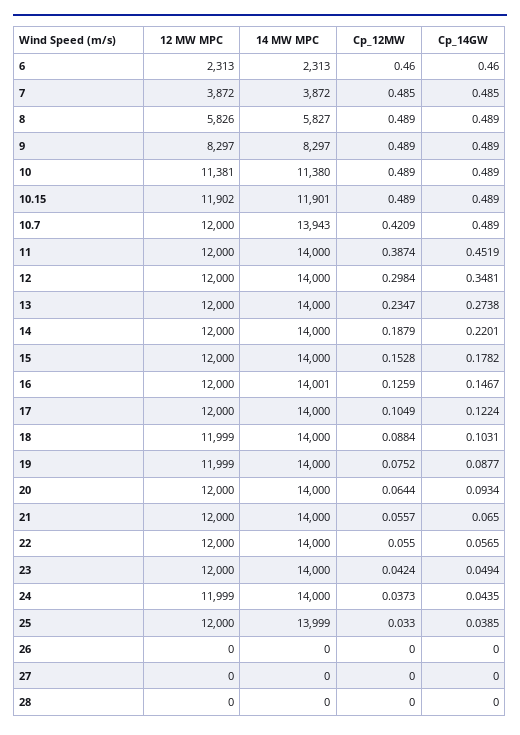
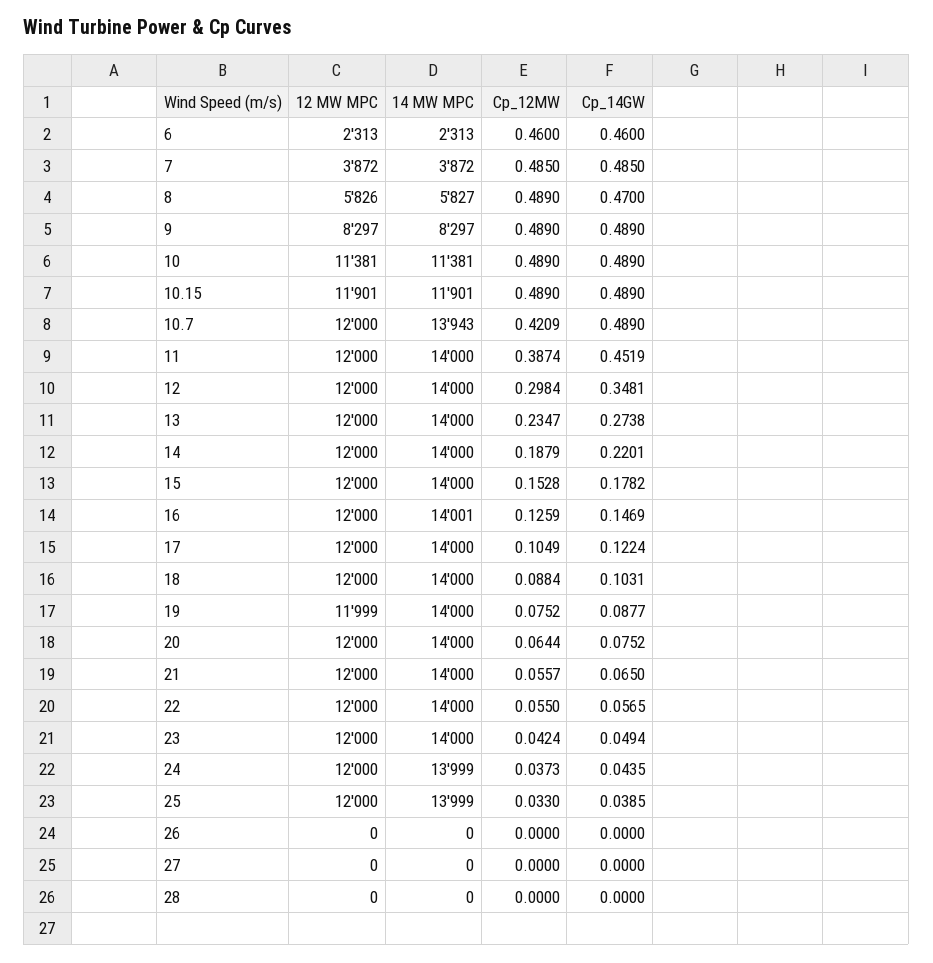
  {
    "12 MW MPC": {
      "6": 2313,
      "7": 3872,
      "8": 5826,
      "9": 8297,
      "10": 11381,
-     "10.15": 11902,
+     "10.15": 11901,
      "10.7": 12000,
      "11": 12000,
      "12": 12000,
      "13": 12000,
      "14": 12000,
      "15": 12000,
      "16": 12000,
      "17": 12000,
-     "18": 11999,
+     "18": 12000,
      "19": 11999,
      "20": 12000,
      "21": 12000,
      "22": 12000,
      "23": 12000,
-     "24": 11999,
+     "24": 12000,
      "25": 12000,
      "26": 0,
      "27": 0,
      "28": 0
    },
    "14 MW MPC": {
      "6": 2313,
      "7": 3872,
      "8": 5827,
      "9": 8297,
-     "10": 11380,
+     "10": 11381,
      "10.15": 11901,
      "10.7": 13943,
      "11": 14000,
      "12": 14000,
      "13": 14000,
      "14": 14000,
      "15": 14000,
      "16": 14001,
      "17": 14000,
      "18": 14000,
      "19": 14000,
      "20": 14000,
      "21": 14000,
      "22": 14000,
      "23": 14000,
-     "24": 14000,
+     "24": 13999,
      "25": 13999,
      "26": 0,
      "27": 0,
      "28": 0
    },
    "Cp_12MW": {
      "6": 0.46,
      "7": 0.485,
      "8": 0.489,
      "9": 0.489,
      "10": 0.489,
      "10.15": 0.489,
      "10.7": 0.4209,
      "11": 0.3874,
      "12": 0.2984,
      "13": 0.2347,
      "14": 0.1879,
      "15": 0.1528,
      "16": 0.1259,
      "17": 0.1049,
      "18": 0.0884,
      "19": 0.0752,
      "20": 0.0644,
      "21": 0.0557,
      "22": 0.055,
      "23": 0.0424,
      "24": 0.0373,
      "25": 0.033,
      "26": 0,
      "27": 0,
      "28": 0
    },
    "Cp_14GW": {
      "6": 0.46,
      "7": 0.485,
-     "8": 0.489,
+     "8": 0.47,
      "9": 0.489,
      "10": 0.489,
      "10.15": 0.489,
      "10.7": 0.489,
      "11": 0.4519,
      "12": 0.3481,
      "13": 0.2738,
      "14": 0.2201,
      "15": 0.1782,
-     "16": 0.1467,
+     "16": 0.1469,
      "17": 0.1224,
      "18": 0.1031,
      "19": 0.0877,
-     "20": 0.0934,
+     "20": 0.0752,
      "21": 0.065,
      "22": 0.0565,
      "23": 0.0494,
      "24": 0.0435,
      "25": 0.0385,
      "26": 0,
      "27": 0,
      "28": 0
    }
  }

